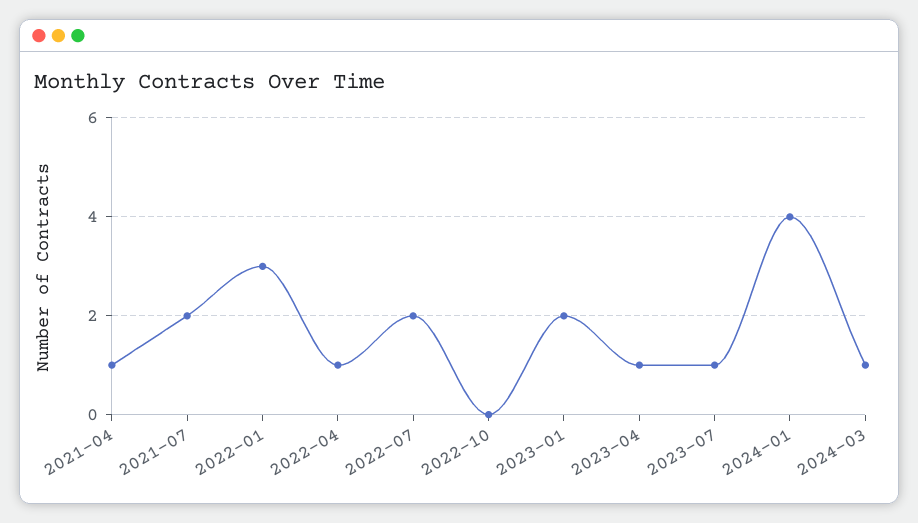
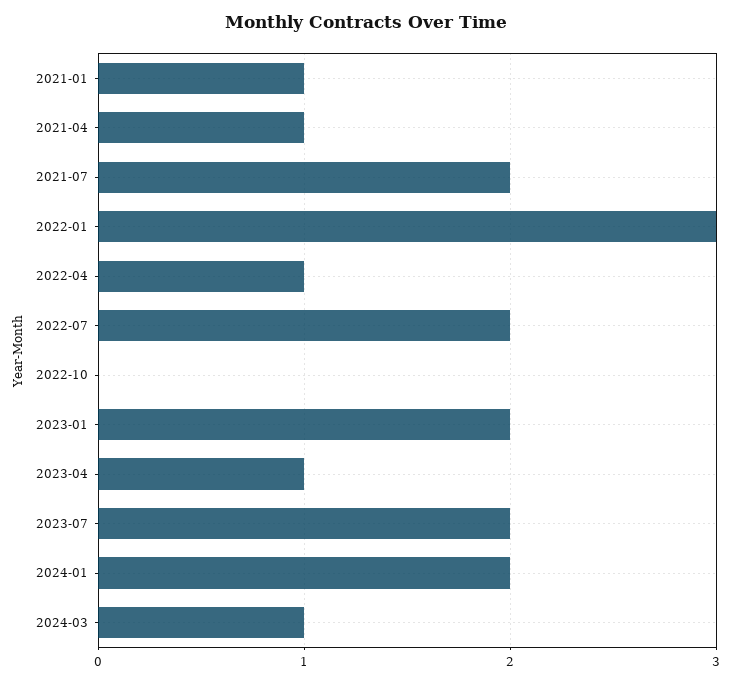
  {
    "2021-04": 1,
    "2021-07": 2,
    "2022-01": 3,
    "2022-04": 1,
    "2022-07": 2,
    "2022-10": 0,
    "2023-01": 2,
    "2023-04": 1,
-   "2023-07": 1,
+   "2023-07": 2,
-   "2024-01": 4,
+   "2024-01": 2,
-   "2024-03": 1
+   "2024-03": 1,
+   "2021-01": 1
  }

